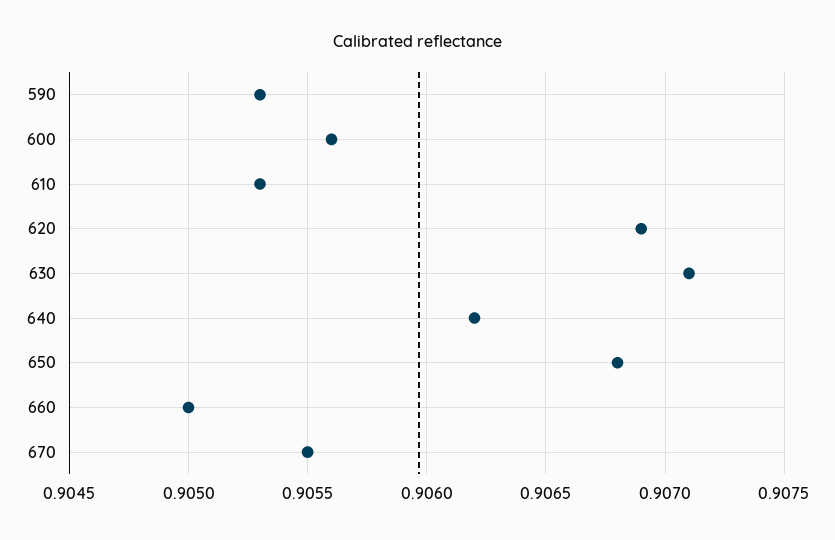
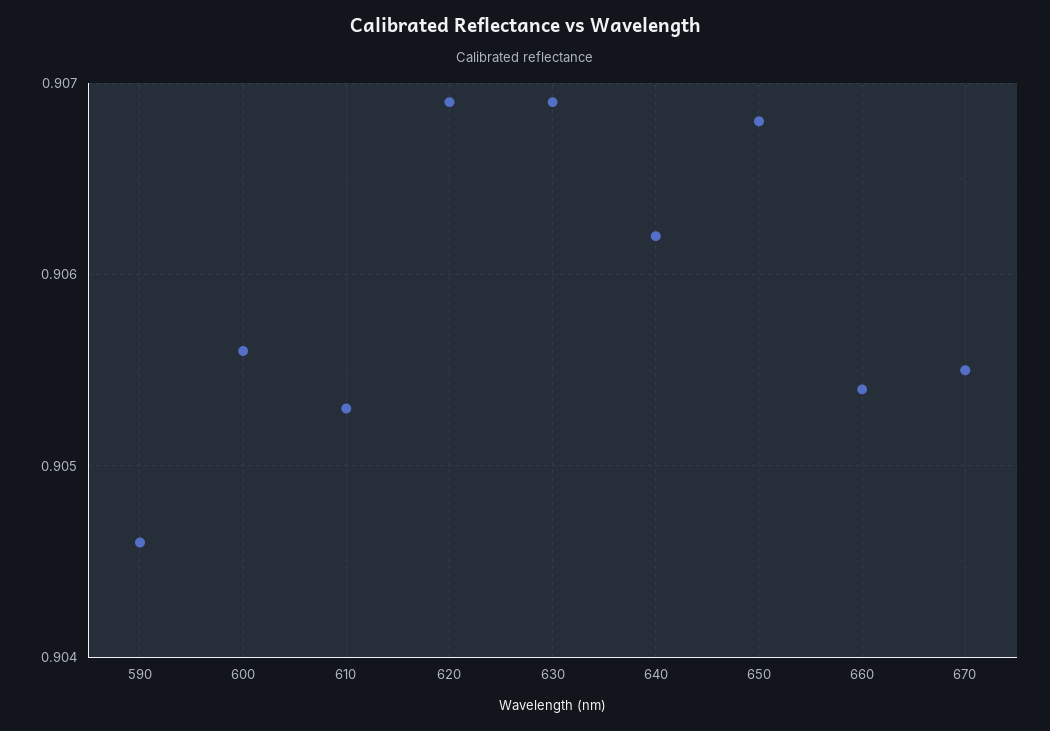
  {
-   "590": 0.9053,
+   "590": 0.9046,
    "600": 0.9056,
    "610": 0.9053,
    "620": 0.9069,
-   "630": 0.9071,
+   "630": 0.9069,
    "640": 0.9062,
    "650": 0.9068,
-   "660": 0.905,
+   "660": 0.9054,
    "670": 0.9055
  }

